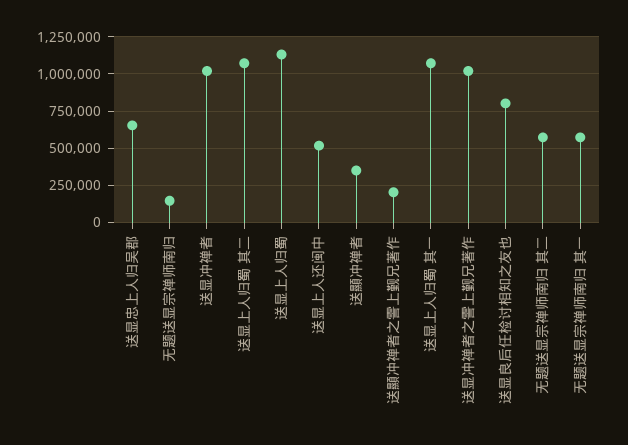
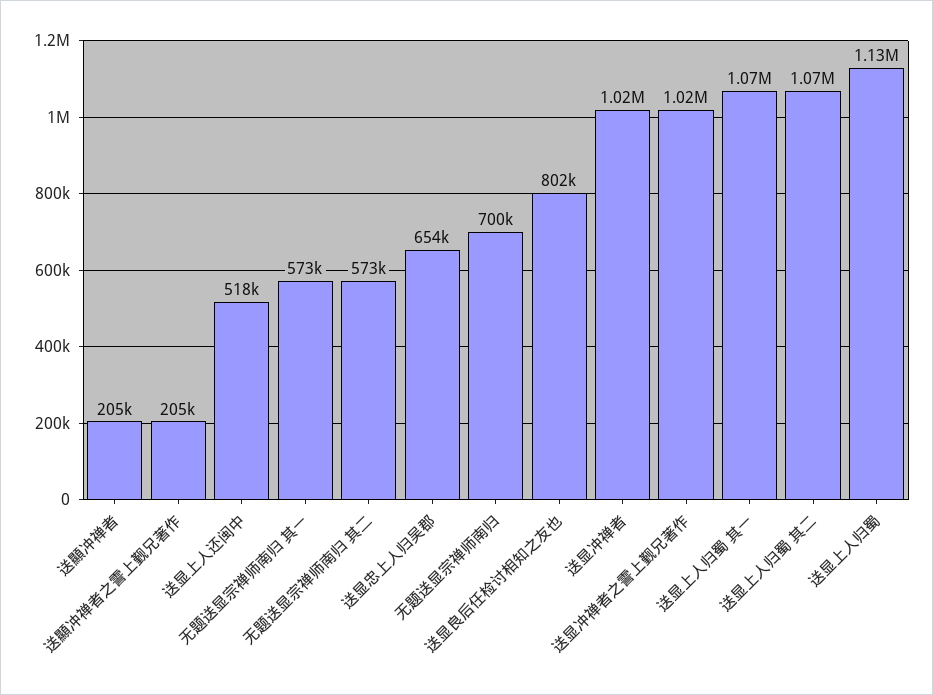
  {
    "送显忠上人归吴郡": 654000,
-   "无题送显宗禅师南归": 150000,
+   "无题送显宗禅师南归": 700000,
    "送显冲禅者": 1020000,
    "送显上人归蜀 其二": 1070000,
    "送显上人归蜀": 1130000,
    "送显上人还闽中": 518000,
-   "送顯冲禅者": 350000,
+   "送顯冲禅者": 205000,
    "送顯冲禅者之霅上觐兄著作": 205000,
    "送显上人归蜀 其一": 1070000,
    "送显冲禅者之霅上觐兄著作": 1020000,
    "送显良后任检讨相知之友也": 802000,
    "无题送显宗禅师南归 其二": 573000,
    "无题送显宗禅师南归 其一": 573000
  }

